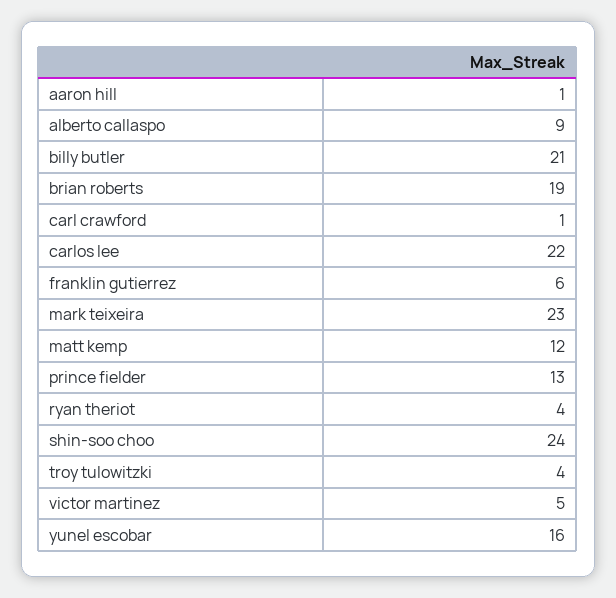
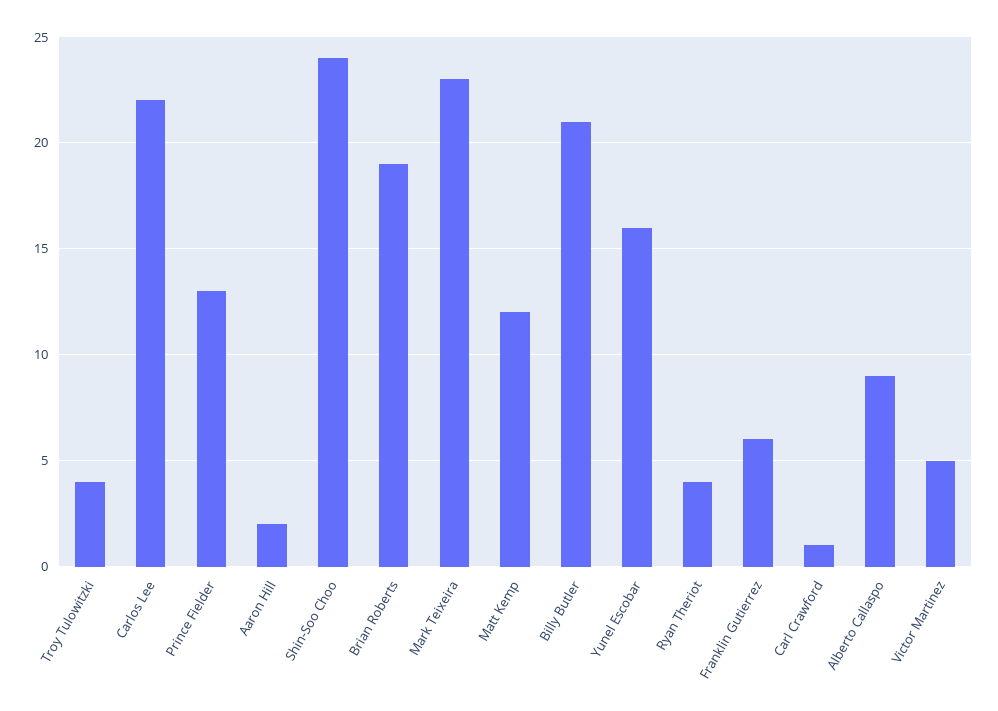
  {
-   "aaron hill": 1,
+   "aaron hill": 2,
    "alberto callaspo": 9,
    "billy butler": 21,
    "brian roberts": 19,
    "carl crawford": 1,
    "carlos lee": 22,
    "franklin gutierrez": 6,
    "mark teixeira": 23,
    "matt kemp": 12,
    "prince fielder": 13,
    "ryan theriot": 4,
    "shin-soo choo": 24,
    "troy tulowitzki": 4,
    "victor martinez": 5,
    "yunel escobar": 16
  }

